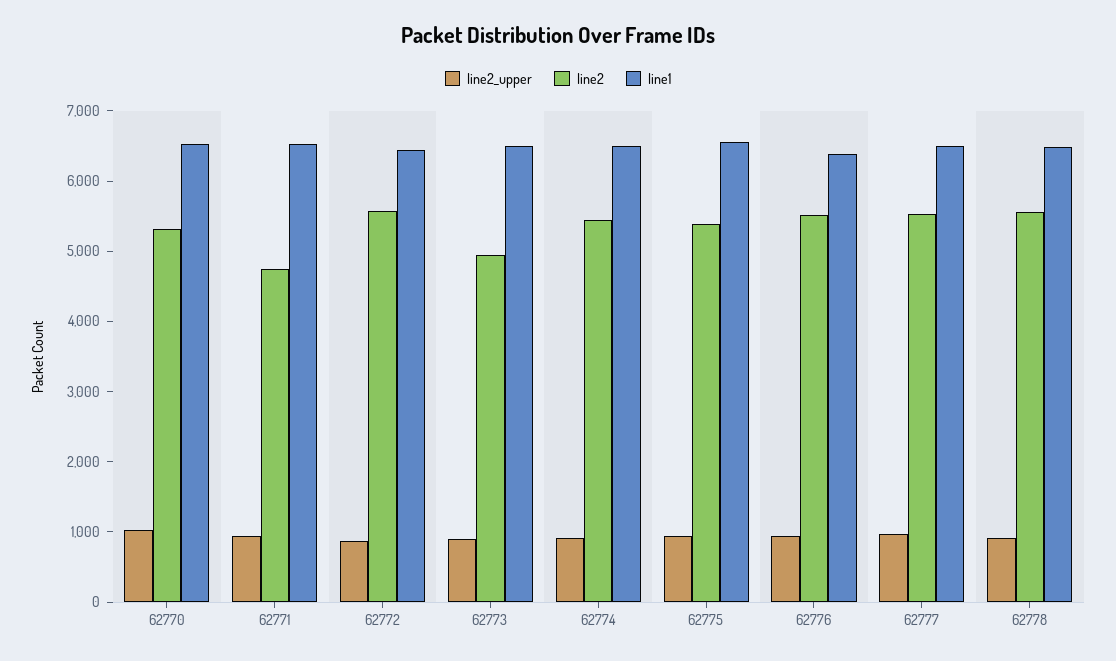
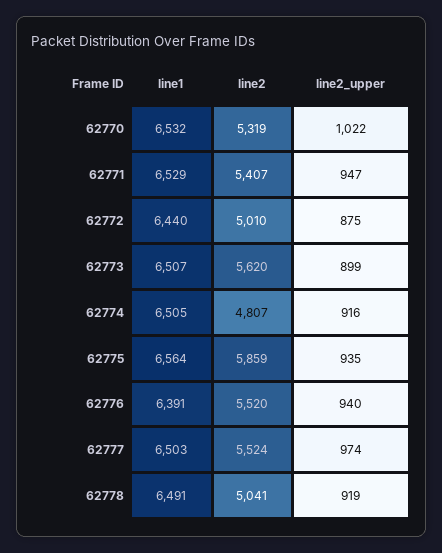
  {
    "line2_upper": {
      "62770": 1022,
      "62771": 947,
      "62772": 875,
      "62773": 899,
      "62774": 916,
      "62775": 935,
      "62776": 940,
      "62777": 974,
      "62778": 919
    },
    "line2": {
      "62770": 5319,
-     "62771": 4800,
+     "62771": 5407,
-     "62772": 5600,
+     "62772": 5010,
-     "62773": 5000,
+     "62773": 5620,
-     "62774": 5400,
+     "62774": 4807,
-     "62775": 5400,
+     "62775": 5859,
      "62776": 5520,
      "62777": 5524,
-     "62778": 5600
+     "62778": 5041
    },
    "line1": {
      "62770": 6532,
      "62771": 6529,
      "62772": 6440,
      "62773": 6507,
      "62774": 6505,
      "62775": 6564,
      "62776": 6391,
      "62777": 6503,
      "62778": 6491
    }
  }

